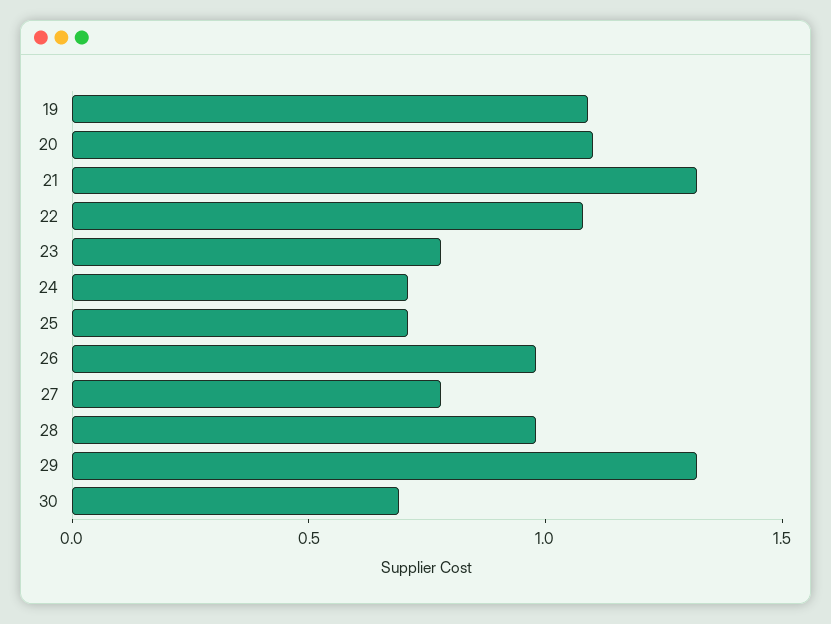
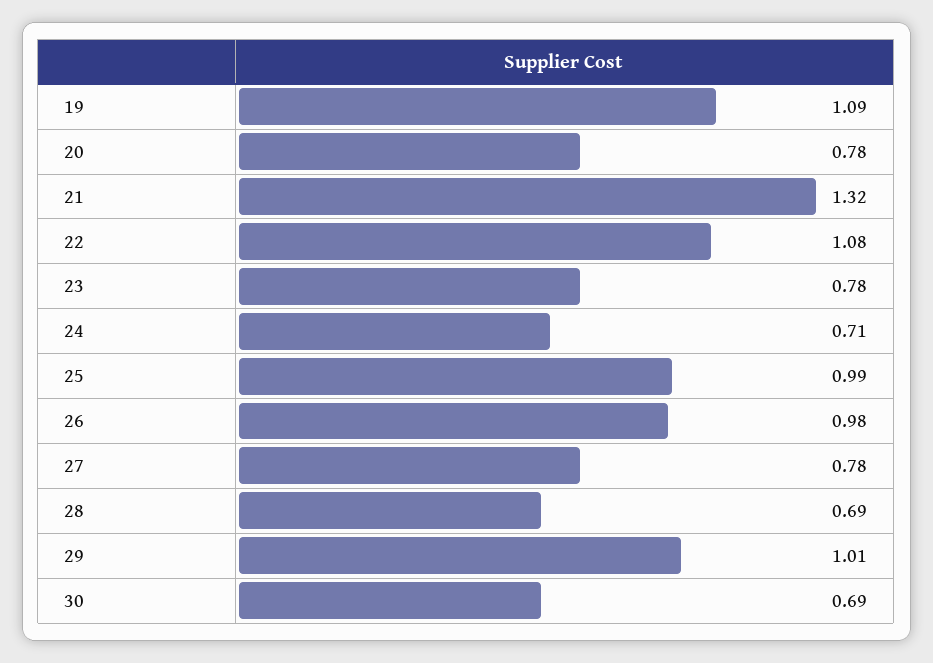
  {
    "19": 1.09,
-   "20": 1.1,
+   "20": 0.78,
    "21": 1.32,
    "22": 1.08,
    "23": 0.78,
    "24": 0.71,
-   "25": 0.7,
+   "25": 0.99,
    "26": 0.98,
    "27": 0.78,
-   "28": 1,
+   "28": 0.69,
-   "29": 1.3,
+   "29": 1.01,
    "30": 0.69
  }

